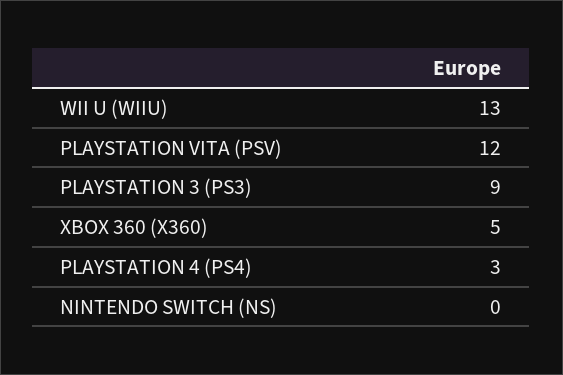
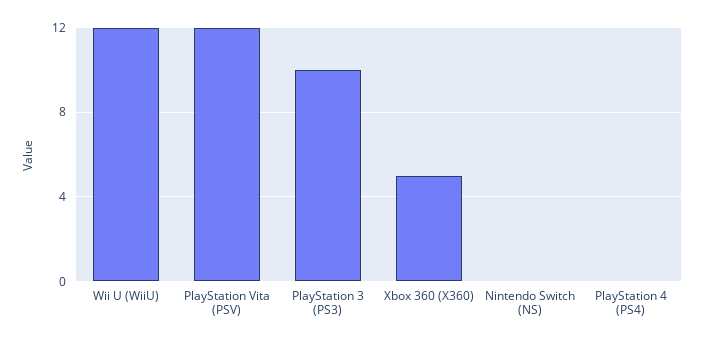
  {
-   "WII U (WIIU)": 13,
+   "WII U (WIIU)": 12,
    "PLAYSTATION VITA (PSV)": 12,
-   "PLAYSTATION 3 (PS3)": 9,
+   "PLAYSTATION 3 (PS3)": 10,
    "XBOX 360 (X360)": 5,
-   "PLAYSTATION 4 (PS4)": 3,
+   "PLAYSTATION 4 (PS4)": 0,
    "NINTENDO SWITCH (NS)": 0
  }

